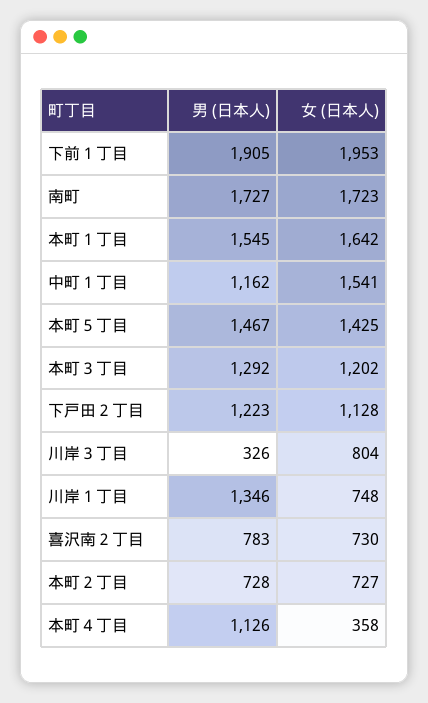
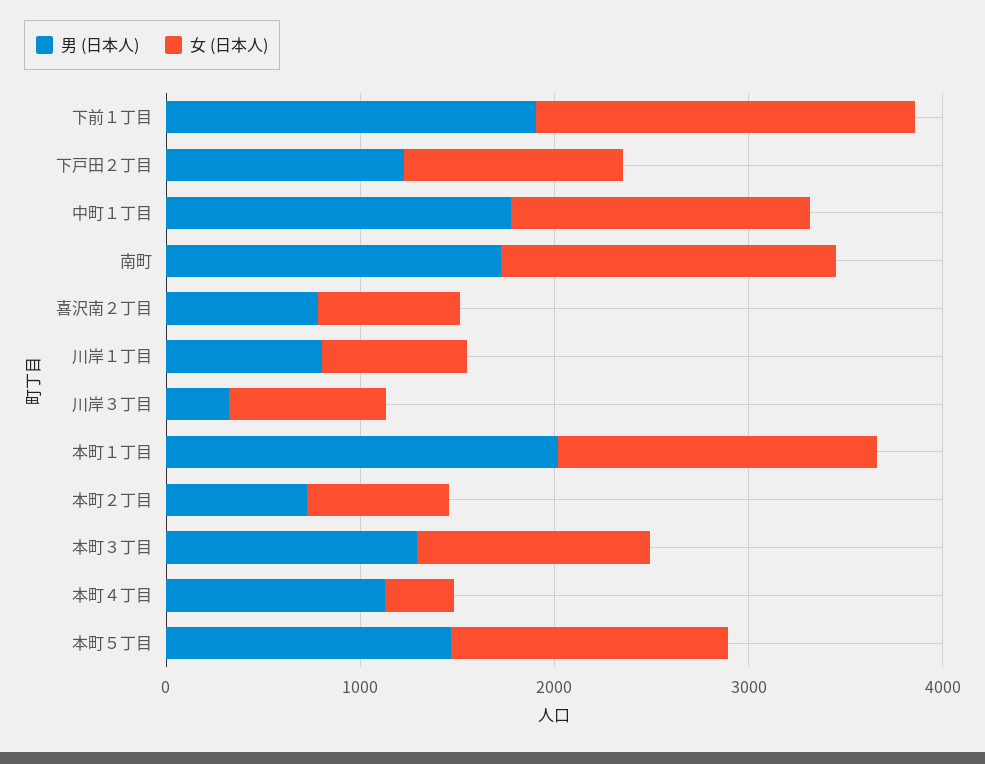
  {
    "男 (日本人)": {
      "下前１丁目": 1905,
      "南町": 1727,
-     "本町１丁目": 1545,
+     "本町１丁目": 2000,
-     "中町１丁目": 1162,
+     "中町１丁目": 1800,
      "本町５丁目": 1467,
      "本町３丁目": 1292,
      "下戸田２丁目": 1223,
      "川岸３丁目": 326,
-     "川岸１丁目": 1346,
+     "川岸１丁目": 800,
      "喜沢南２丁目": 783,
      "本町２丁目": 728,
      "本町４丁目": 1126
    },
    "女 (日本人)": {
      "下前１丁目": 1953,
      "南町": 1723,
      "本町１丁目": 1642,
      "中町１丁目": 1541,
      "本町５丁目": 1425,
      "本町３丁目": 1202,
      "下戸田２丁目": 1128,
      "川岸３丁目": 804,
      "川岸１丁目": 748,
      "喜沢南２丁目": 730,
      "本町２丁目": 727,
      "本町４丁目": 358
    }
  }

